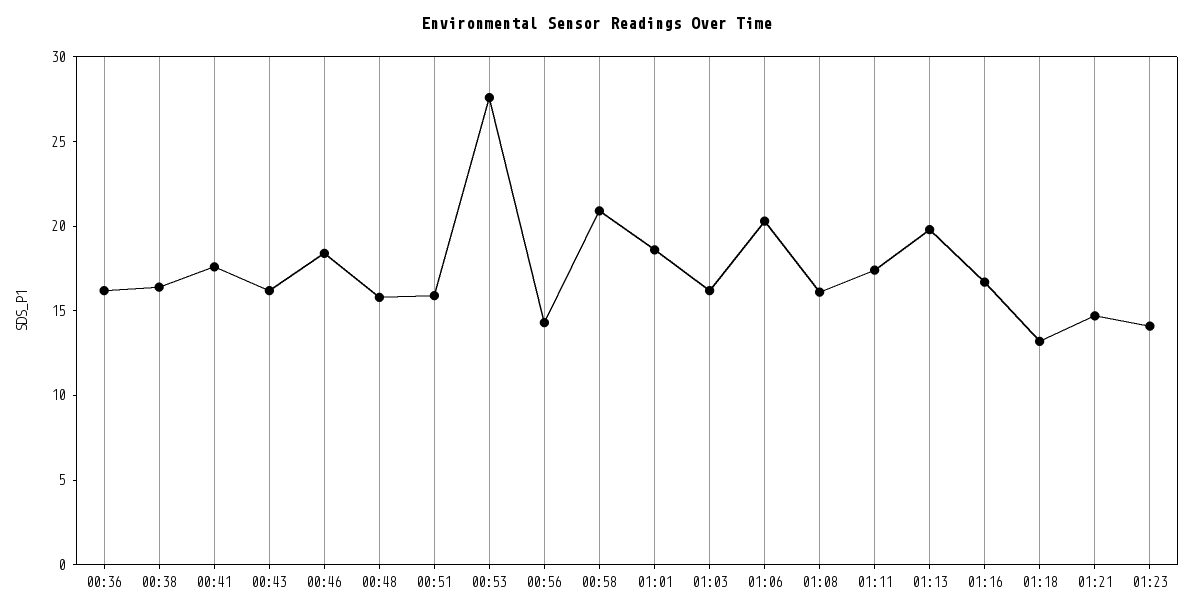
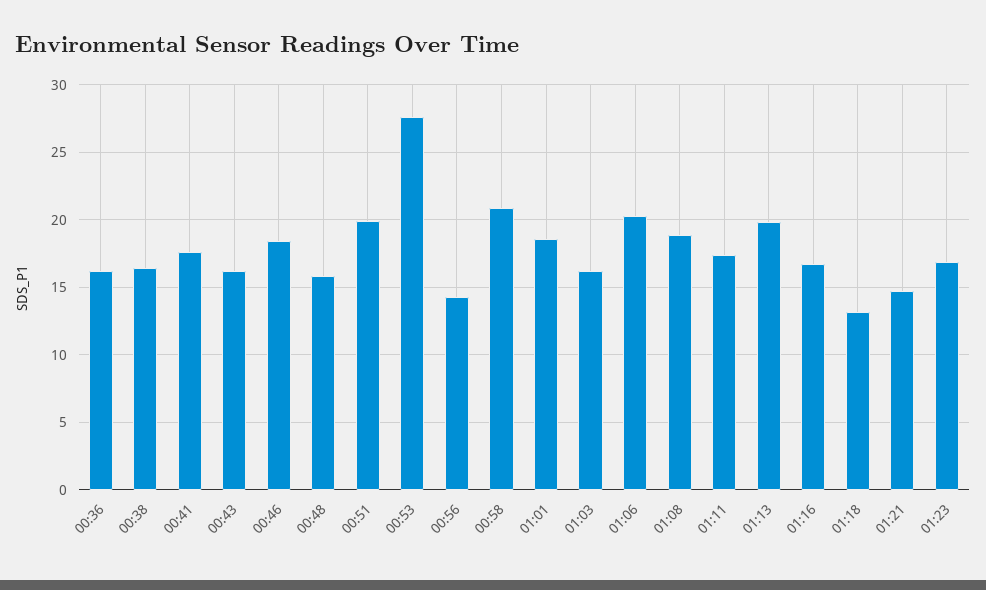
  {
    "00:36": 16,
    "00:38": 16.5,
    "00:41": 17.5,
    "00:43": 16,
    "00:46": 18.5,
    "00:48": 16,
-   "00:51": 16,
+   "00:51": 20,
    "00:53": 27.5,
    "00:56": 14.5,
    "00:58": 21,
    "01:01": 18.5,
    "01:03": 16,
    "01:06": 20.5,
-   "01:08": 16,
+   "01:08": 19,
    "01:11": 17.5,
    "01:13": 20,
    "01:16": 16.5,
    "01:18": 13,
    "01:21": 14.5,
-   "01:23": 14
+   "01:23": 17
  }

